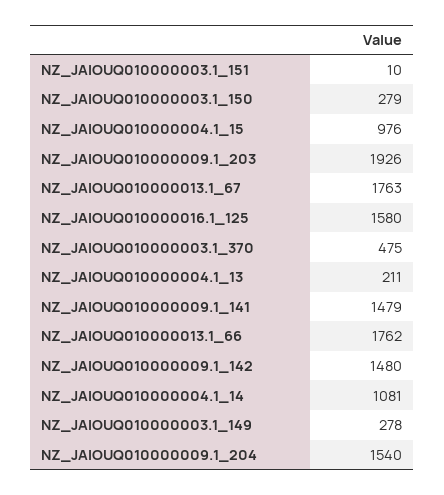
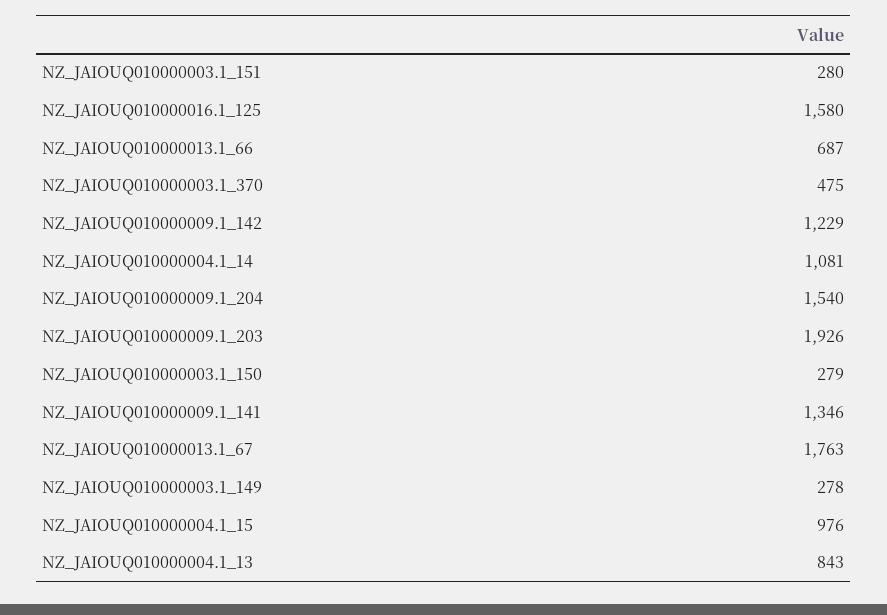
  {
-   "NZ_JAIOUQ010000003.1_151": 10,
+   "NZ_JAIOUQ010000003.1_151": 280,
    "NZ_JAIOUQ010000003.1_150": 279,
    "NZ_JAIOUQ010000004.1_15": 976,
    "NZ_JAIOUQ010000009.1_203": 1926,
    "NZ_JAIOUQ010000013.1_67": 1763,
    "NZ_JAIOUQ010000016.1_125": 1580,
    "NZ_JAIOUQ010000003.1_370": 475,
-   "NZ_JAIOUQ010000004.1_13": 211,
+   "NZ_JAIOUQ010000004.1_13": 843,
-   "NZ_JAIOUQ010000009.1_141": 1479,
+   "NZ_JAIOUQ010000009.1_141": 1346,
-   "NZ_JAIOUQ010000013.1_66": 1762,
+   "NZ_JAIOUQ010000013.1_66": 687,
-   "NZ_JAIOUQ010000009.1_142": 1480,
+   "NZ_JAIOUQ010000009.1_142": 1229,
    "NZ_JAIOUQ010000004.1_14": 1081,
    "NZ_JAIOUQ010000003.1_149": 278,
    "NZ_JAIOUQ010000009.1_204": 1540
  }

